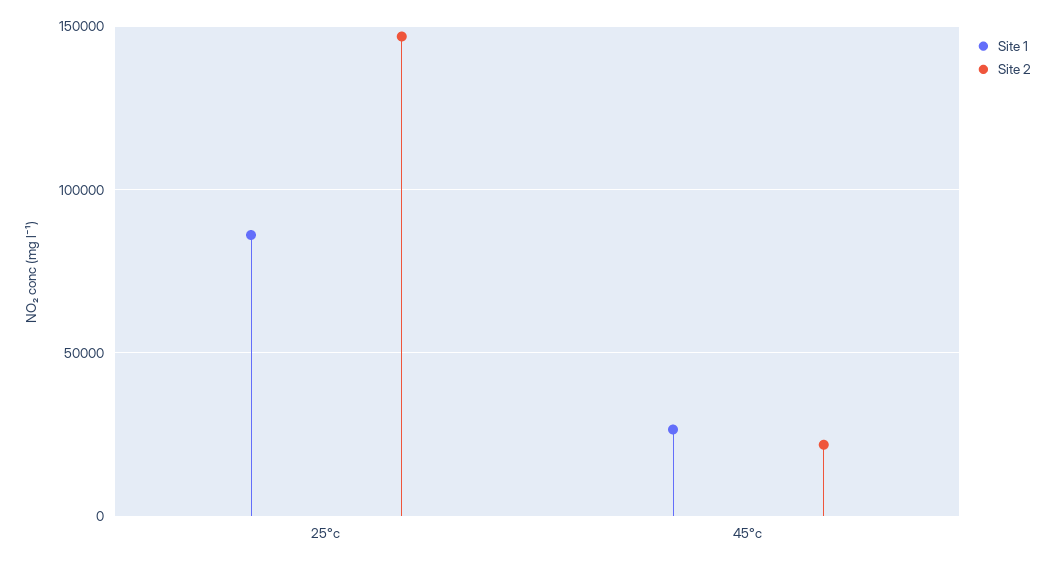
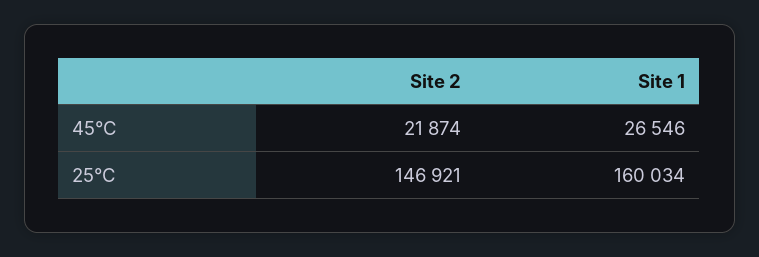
  {
    "Site 1": {
-     "25°c": 85000,
+     "25°c": 160034,
      "45°c": 26546
    },
    "Site 2": {
      "25°c": 146921,
      "45°c": 21874
    }
  }

